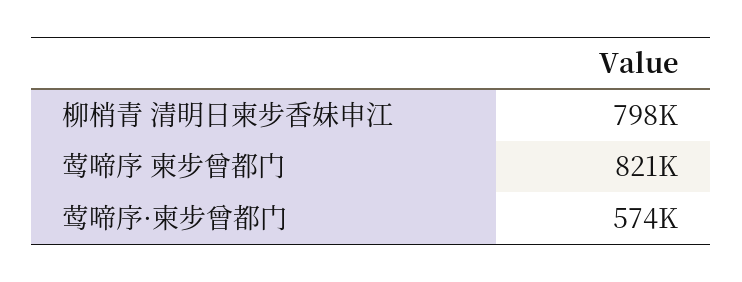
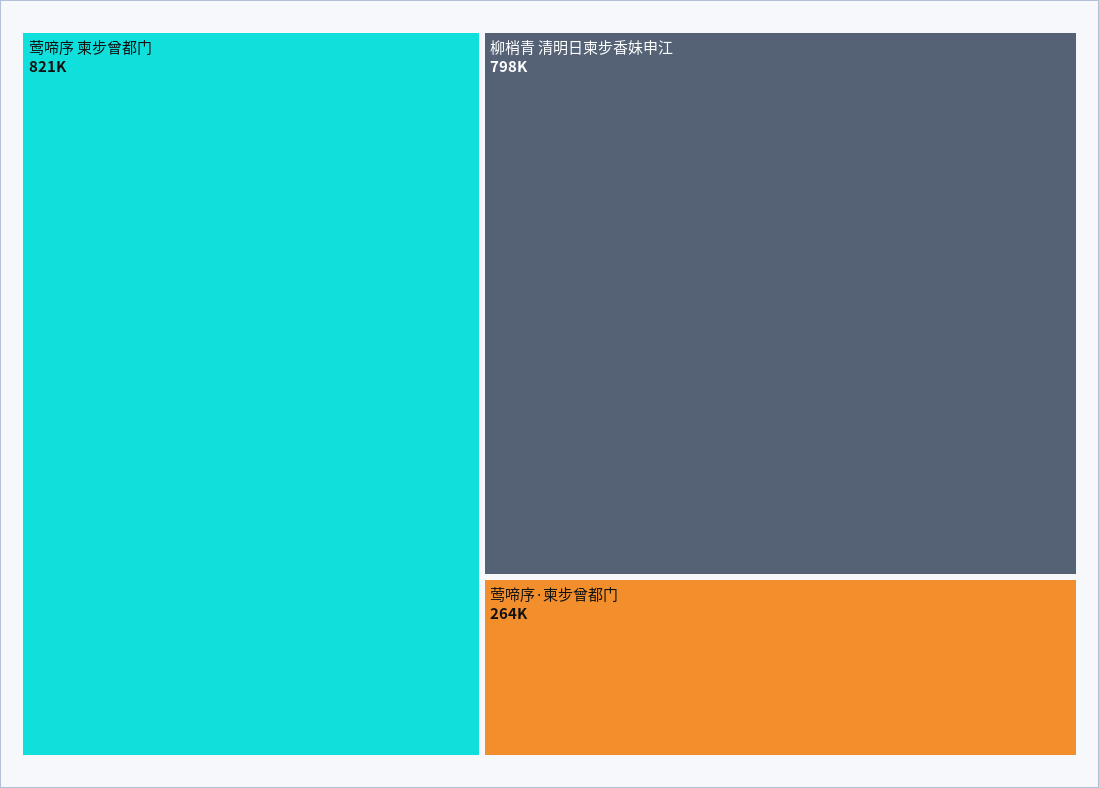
  {
    "柳梢青 清明日柬步香妹申江": 798000,
    "莺啼序 柬步曾都门": 821000,
-   "莺啼序·柬步曾都门": 574000
+   "莺啼序·柬步曾都门": 264000
  }

